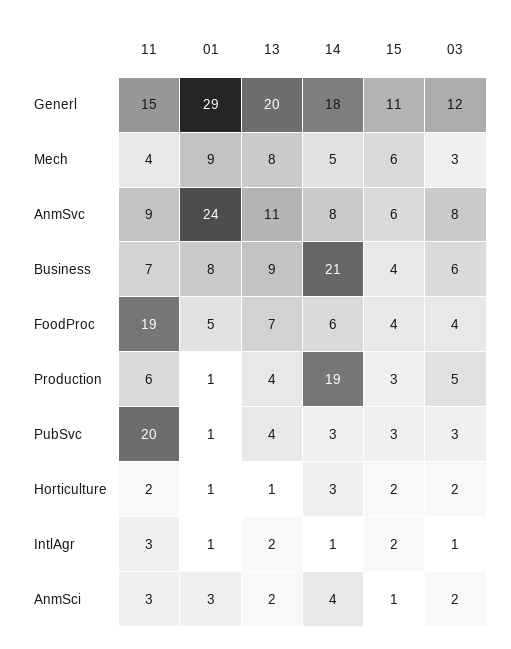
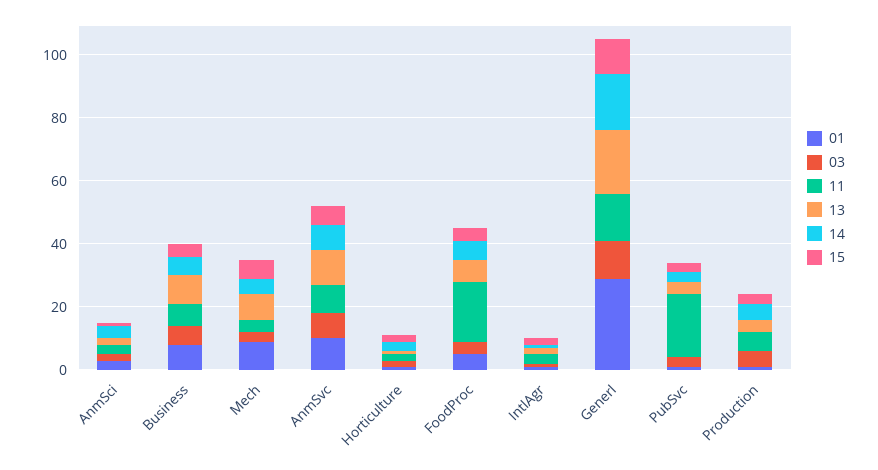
  {
    "11": {
      "Generl": 15,
      "Mech": 4,
      "AnmSvc": 9,
      "Business": 7,
      "FoodProc": 19,
      "Production": 6,
      "PubSvc": 20,
      "Horticulture": 2,
      "IntlAgr": 3,
      "AnmSci": 3
    },
    "01": {
      "Generl": 29,
      "Mech": 9,
-     "AnmSvc": 24,
+     "AnmSvc": 10,
      "Business": 8,
      "FoodProc": 5,
      "Production": 1,
      "PubSvc": 1,
      "Horticulture": 1,
      "IntlAgr": 1,
      "AnmSci": 3
    },
    "13": {
      "Generl": 20,
      "Mech": 8,
      "AnmSvc": 11,
      "Business": 9,
      "FoodProc": 7,
      "Production": 4,
      "PubSvc": 4,
      "Horticulture": 1,
      "IntlAgr": 2,
      "AnmSci": 2
    },
    "14": {
      "Generl": 18,
      "Mech": 5,
      "AnmSvc": 8,
-     "Business": 21,
+     "Business": 5,
      "FoodProc": 6,
-     "Production": 19,
+     "Production": 5,
      "PubSvc": 3,
      "Horticulture": 3,
      "IntlAgr": 1,
      "AnmSci": 4
    },
    "15": {
      "Generl": 11,
      "Mech": 6,
      "AnmSvc": 6,
      "Business": 4,
      "FoodProc": 4,
      "Production": 3,
      "PubSvc": 3,
      "Horticulture": 2,
      "IntlAgr": 2,
      "AnmSci": 1
    },
    "03": {
      "Generl": 12,
      "Mech": 3,
      "AnmSvc": 8,
      "Business": 6,
      "FoodProc": 4,
      "Production": 5,
      "PubSvc": 3,
      "Horticulture": 2,
      "IntlAgr": 1,
      "AnmSci": 2
    }
  }

